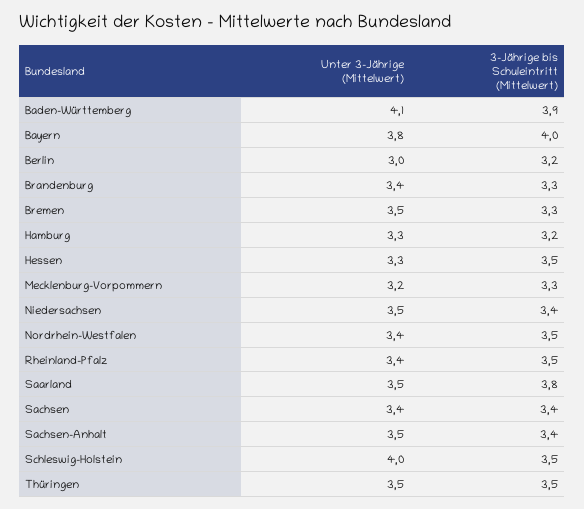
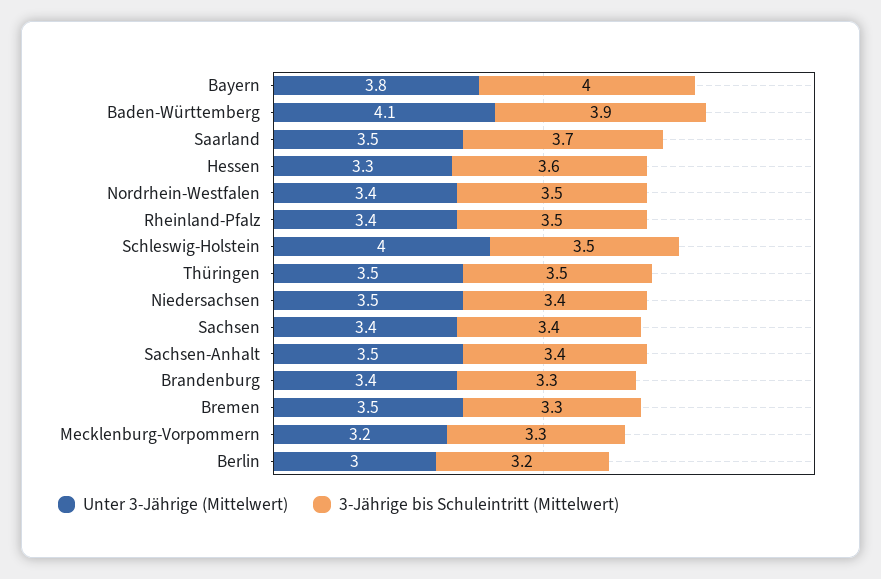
  {
    "Unter 3-Jährige (Mittelwert)": {
      "Baden-Württemberg": 4.1,
      "Bayern": 3.8,
      "Berlin": 3,
      "Brandenburg": 3.4,
      "Bremen": 3.5,
-     "Hamburg": 3.3,
      "Hessen": 3.3,
      "Mecklenburg-Vorpommern": 3.2,
      "Niedersachsen": 3.5,
      "Nordrhein-Westfalen": 3.4,
      "Rheinland-Pfalz": 3.4,
      "Saarland": 3.5,
      "Sachsen": 3.4,
      "Sachsen-Anhalt": 3.5,
      "Schleswig-Holstein": 4,
      "Thüringen": 3.5
    },
    "3-Jährige bis Schuleintritt (Mittelwert)": {
      "Baden-Württemberg": 3.9,
      "Bayern": 4,
      "Berlin": 3.2,
      "Brandenburg": 3.3,
      "Bremen": 3.3,
-     "Hamburg": 3.2,
-     "Hessen": 3.5,
+     "Hessen": 3.6,
      "Mecklenburg-Vorpommern": 3.3,
      "Niedersachsen": 3.4,
      "Nordrhein-Westfalen": 3.5,
      "Rheinland-Pfalz": 3.5,
-     "Saarland": 3.8,
+     "Saarland": 3.7,
      "Sachsen": 3.4,
      "Sachsen-Anhalt": 3.4,
      "Schleswig-Holstein": 3.5,
      "Thüringen": 3.5
    }
  }

